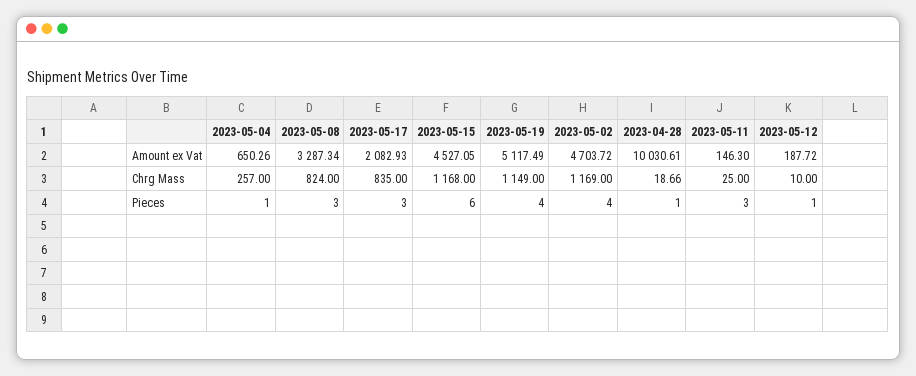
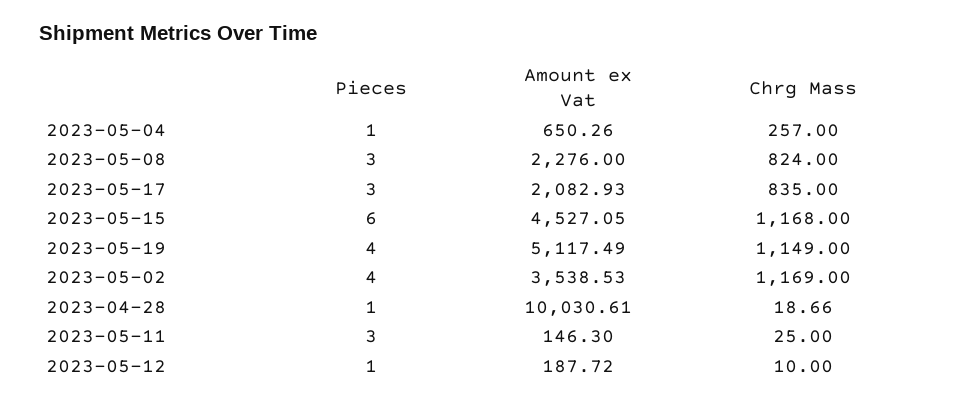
  {
    "2023-05-04": {
      "Amount ex Vat": 650.26,
      "Chrg Mass": 257,
      "Pieces": 1
    },
    "2023-05-08": {
-     "Amount ex Vat": 3287.34,
+     "Amount ex Vat": 2276,
      "Chrg Mass": 824,
      "Pieces": 3
    },
    "2023-05-17": {
      "Amount ex Vat": 2082.93,
      "Chrg Mass": 835,
      "Pieces": 3
    },
    "2023-05-15": {
      "Amount ex Vat": 4527.05,
      "Chrg Mass": 1168,
      "Pieces": 6
    },
    "2023-05-19": {
      "Amount ex Vat": 5117.49,
      "Chrg Mass": 1149,
      "Pieces": 4
    },
    "2023-05-02": {
-     "Amount ex Vat": 4703.72,
+     "Amount ex Vat": 3538.53,
      "Chrg Mass": 1169,
      "Pieces": 4
    },
    "2023-04-28": {
      "Amount ex Vat": 10030.61,
      "Chrg Mass": 18.66,
      "Pieces": 1
    },
    "2023-05-11": {
      "Amount ex Vat": 146.3,
      "Chrg Mass": 25,
      "Pieces": 3
    },
    "2023-05-12": {
      "Amount ex Vat": 187.72,
      "Chrg Mass": 10,
      "Pieces": 1
    }
  }

